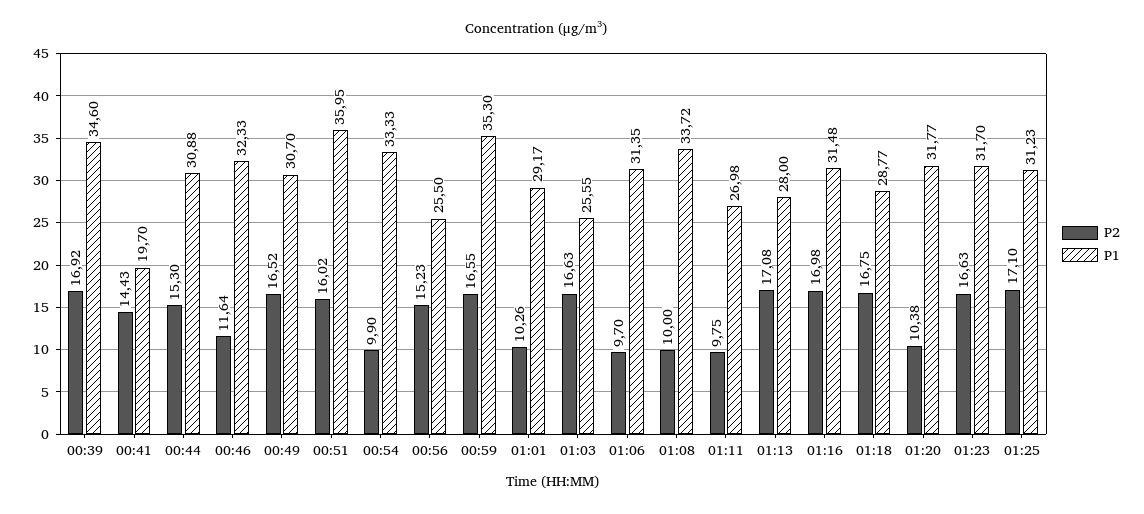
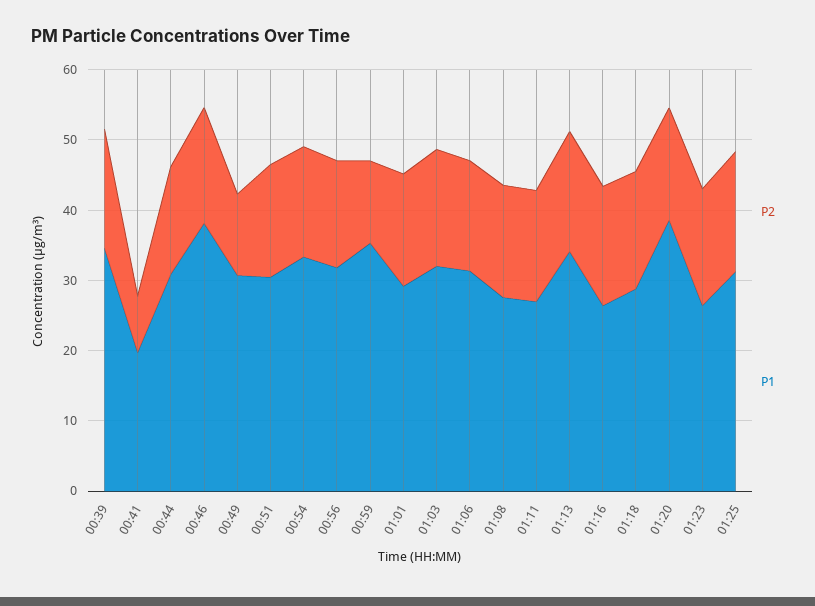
  {
    "P2": {
      "00:39": 16.92,
-     "00:41": 14.43,
+     "00:41": 8,
      "00:44": 15.3,
-     "00:46": 11.64,
+     "00:46": 16,
-     "00:49": 16.52,
+     "00:49": 12,
      "00:51": 16.02,
-     "00:54": 9.9,
+     "00:54": 16,
      "00:56": 15.23,
-     "00:59": 16.55,
+     "00:59": 12,
-     "01:01": 10.26,
+     "01:01": 16,
      "01:03": 16.63,
-     "01:06": 9.7,
+     "01:06": 16,
-     "01:08": 10,
+     "01:08": 16,
-     "01:11": 9.75,
+     "01:11": 16,
      "01:13": 17.08,
      "01:16": 16.98,
      "01:18": 16.75,
-     "01:20": 10.38,
+     "01:20": 16,
      "01:23": 16.63,
      "01:25": 17.1
    },
    "P1": {
      "00:39": 34.6,
      "00:41": 19.7,
      "00:44": 30.88,
-     "00:46": 32.33,
+     "00:46": 38,
      "00:49": 30.7,
-     "00:51": 35.95,
+     "00:51": 30,
      "00:54": 33.33,
-     "00:56": 25.5,
+     "00:56": 32,
      "00:59": 35.3,
      "01:01": 29.17,
-     "01:03": 25.55,
+     "01:03": 32,
      "01:06": 31.35,
-     "01:08": 33.72,
+     "01:08": 28,
      "01:11": 26.98,
-     "01:13": 28,
+     "01:13": 34,
-     "01:16": 31.48,
+     "01:16": 26,
      "01:18": 28.77,
-     "01:20": 31.77,
+     "01:20": 38,
-     "01:23": 31.7,
+     "01:23": 26,
      "01:25": 31.23
    }
  }

